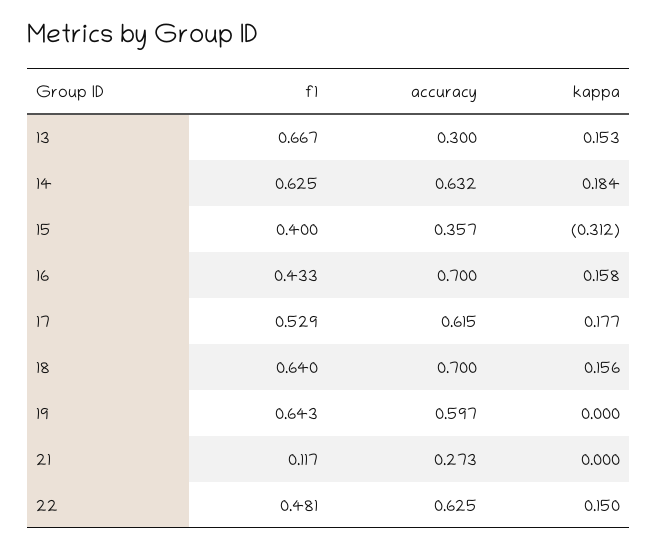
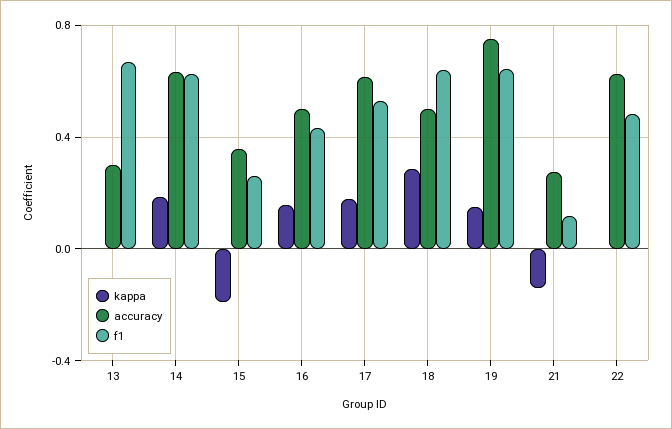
  {
    "f1": {
      "13": 0.667,
      "14": 0.625,
-     "15": 0.4,
+     "15": 0.25,
      "16": 0.433,
      "17": 0.529,
      "18": 0.64,
      "19": 0.643,
      "21": 0.117,
      "22": 0.481
    },
    "accuracy": {
      "13": 0.3,
      "14": 0.632,
      "15": 0.357,
-     "16": 0.7,
+     "16": 0.5,
      "17": 0.615,
-     "18": 0.7,
+     "18": 0.5,
-     "19": 0.597,
+     "19": 0.75,
      "21": 0.273,
      "22": 0.625
    },
    "kappa": {
-     "13": 0.153,
+     "13": 0,
      "14": 0.184,
-     "15": -0.312,
+     "15": -0.2,
      "16": 0.158,
      "17": 0.177,
-     "18": 0.156,
+     "18": 0.3,
-     "19": 0,
+     "19": 0.15,
-     "21": 0,
+     "21": -0.15,
-     "22": 0.15
+     "22": 0
    }
  }

